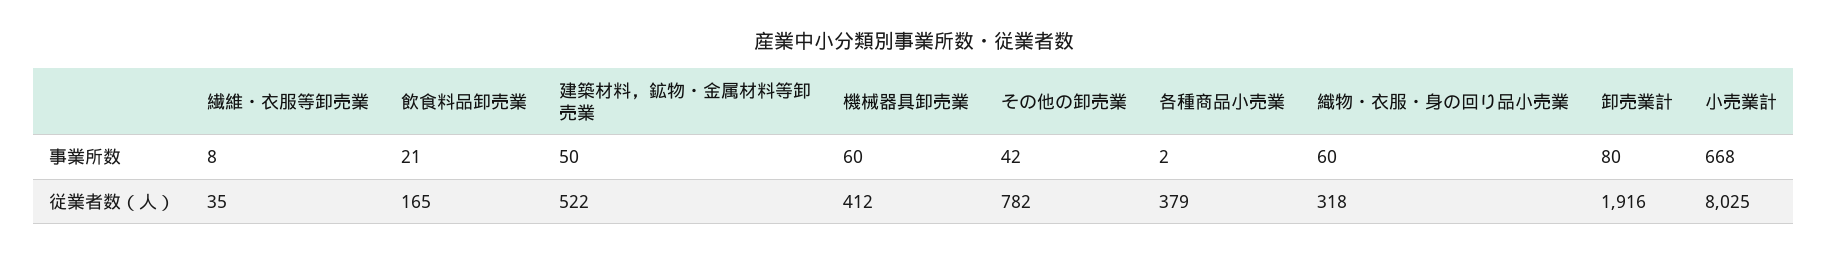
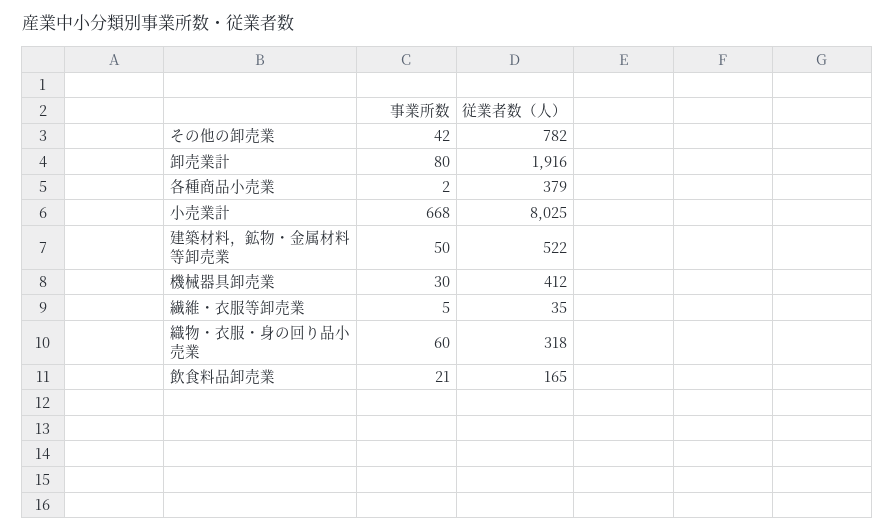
  {
    "繊維・衣服等卸売業": {
-     "事業所数": 8,
+     "事業所数": 5,
      "従業者数（人）": 35
    },
    "飲食料品卸売業": {
      "事業所数": 21,
      "従業者数（人）": 165
    },
    "建築材料，鉱物・金属材料等卸売業": {
      "事業所数": 50,
      "従業者数（人）": 522
    },
    "機械器具卸売業": {
-     "事業所数": 60,
+     "事業所数": 30,
      "従業者数（人）": 412
    },
    "その他の卸売業": {
      "事業所数": 42,
      "従業者数（人）": 782
    },
    "各種商品小売業": {
      "事業所数": 2,
      "従業者数（人）": 379
    },
    "織物・衣服・身の回り品小売業": {
      "事業所数": 60,
      "従業者数（人）": 318
    },
    "卸売業計": {
      "事業所数": 80,
      "従業者数（人）": 1916
    },
    "小売業計": {
      "事業所数": 668,
      "従業者数（人）": 8025
    }
  }

